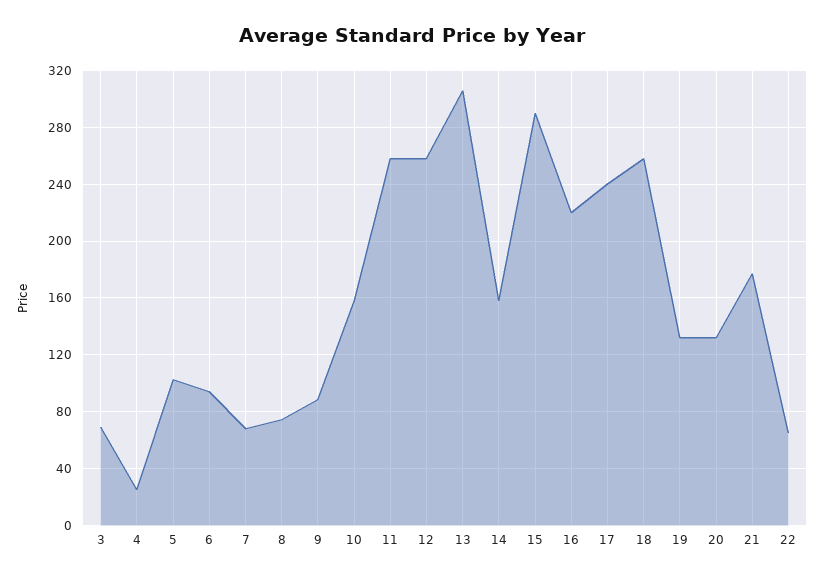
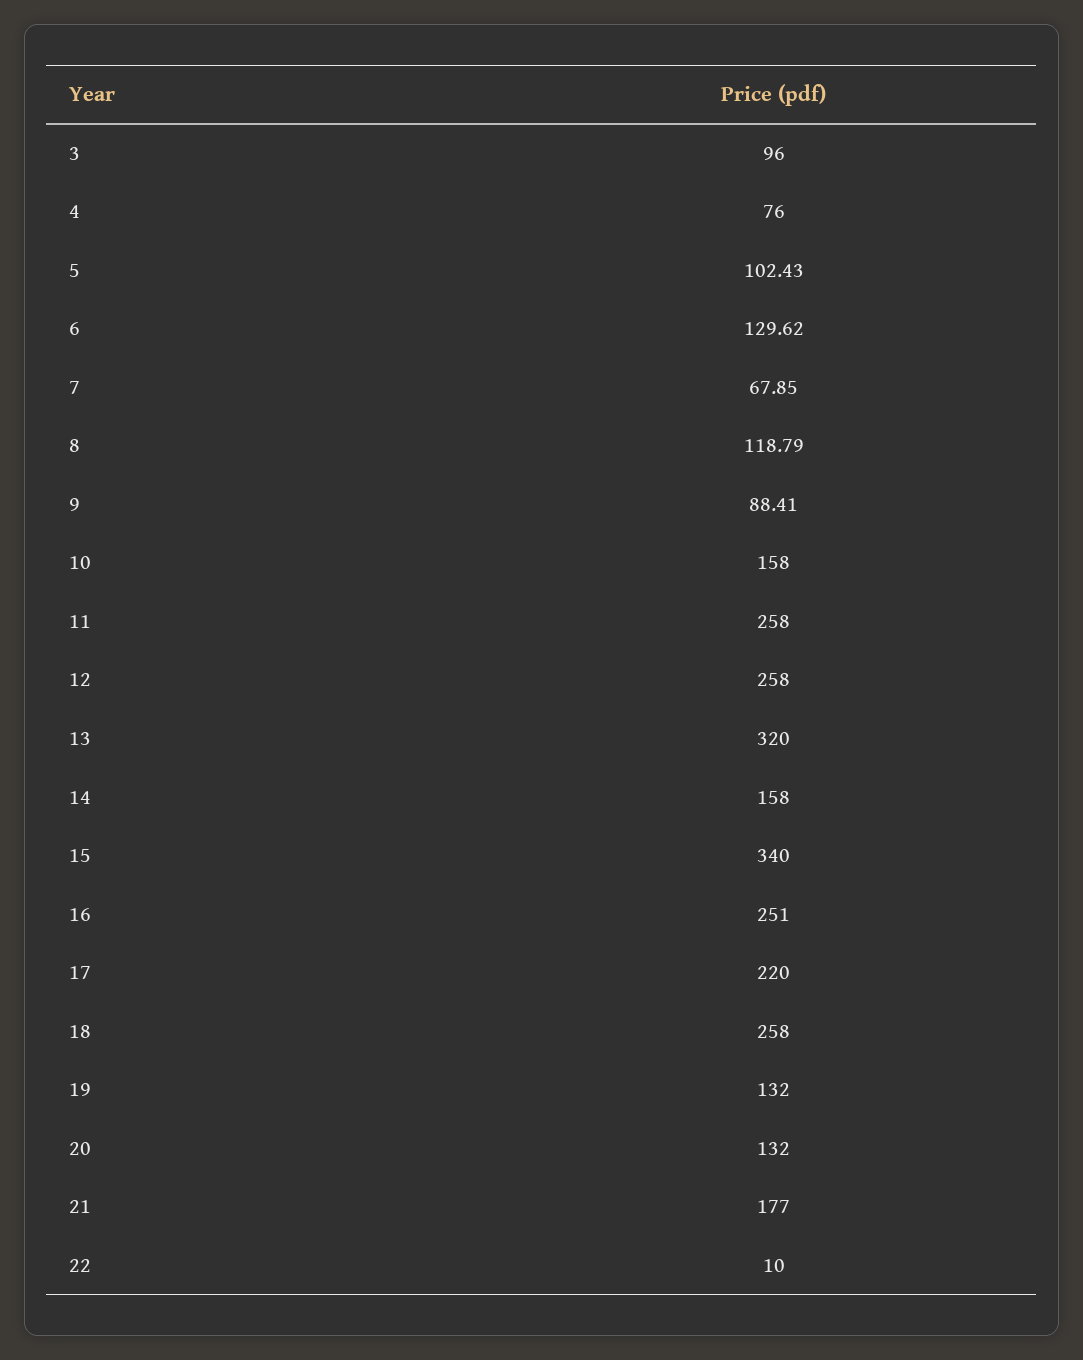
  {
-   "3": 70,
+   "3": 96,
-   "4": 25,
+   "4": 76,
    "5": 102.43,
-   "6": 95,
+   "6": 129.62,
    "7": 67.85,
-   "8": 75,
+   "8": 118.79,
    "9": 88.41,
    "10": 158,
    "11": 258,
    "12": 258,
-   "13": 305,
+   "13": 320,
    "14": 158,
-   "15": 290,
+   "15": 340,
-   "16": 220,
+   "16": 251,
-   "17": 240,
+   "17": 220,
    "18": 258,
    "19": 132,
    "20": 132,
    "21": 177,
-   "22": 65
+   "22": 10
  }

